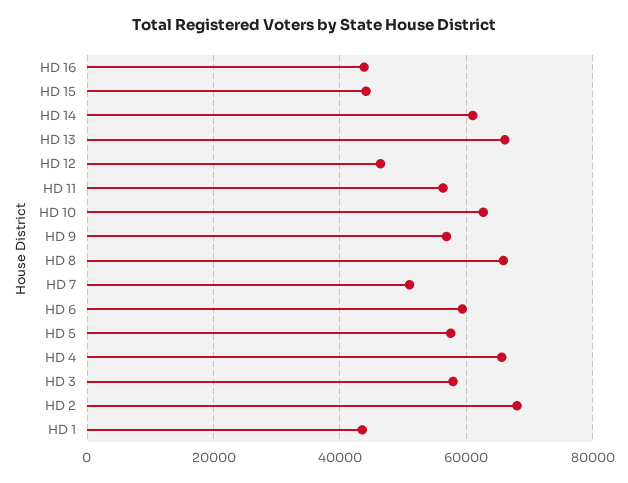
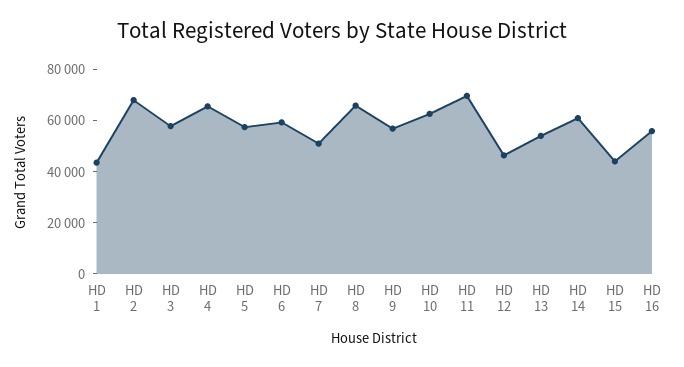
  {
-   "HD 16": 44000,
+   "HD 16": 55000,
    "HD 15": 44000,
    "HD 14": 60000,
-   "HD 13": 66000,
+   "HD 13": 55000,
    "HD 12": 46000,
-   "HD 11": 56000,
+   "HD 11": 70000,
    "HD 10": 62000,
    "HD 9": 56000,
    "HD 8": 66000,
    "HD 7": 50000,
    "HD 6": 60000,
    "HD 5": 58000,
    "HD 4": 66000,
    "HD 3": 58000,
    "HD 2": 68000,
    "HD 1": 44000
  }

